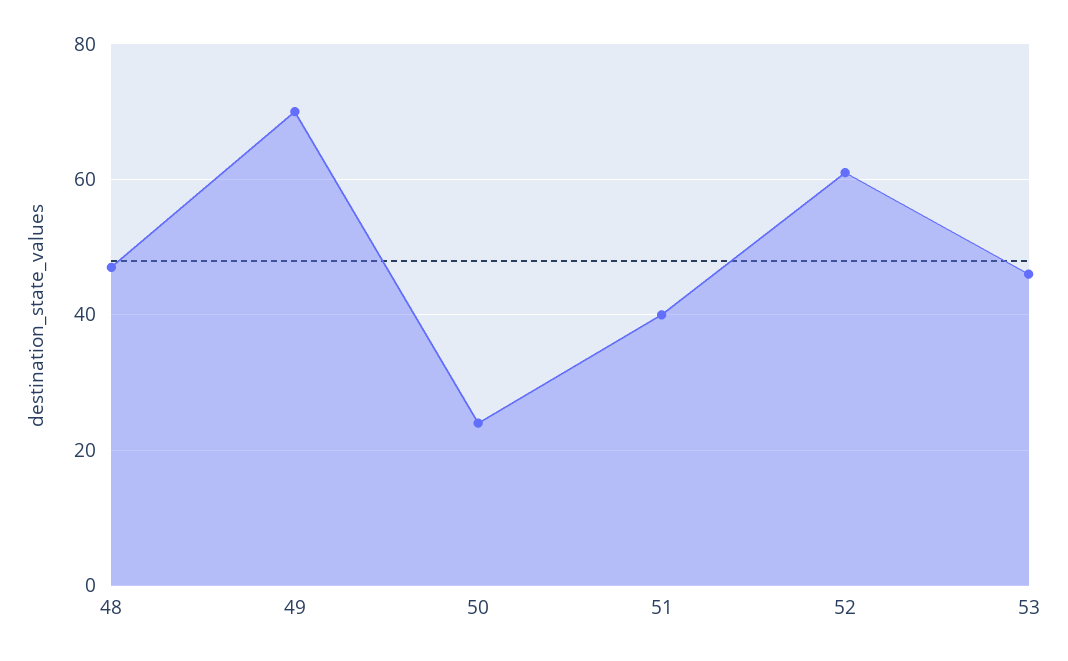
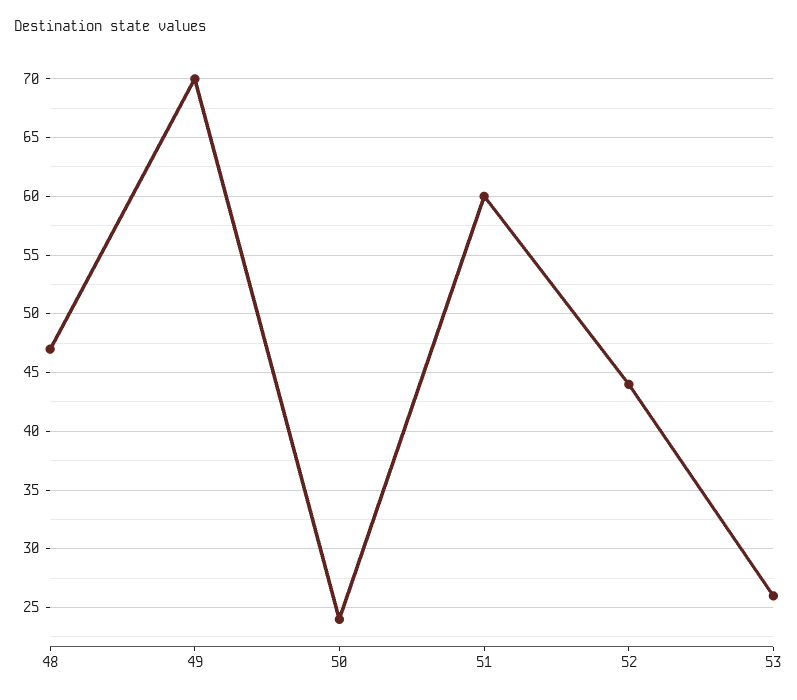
  {
    "48": 47,
    "49": 70,
    "50": 24,
-   "51": 40,
+   "51": 60,
-   "52": 60,
+   "52": 44,
-   "53": 45
+   "53": 26
  }

